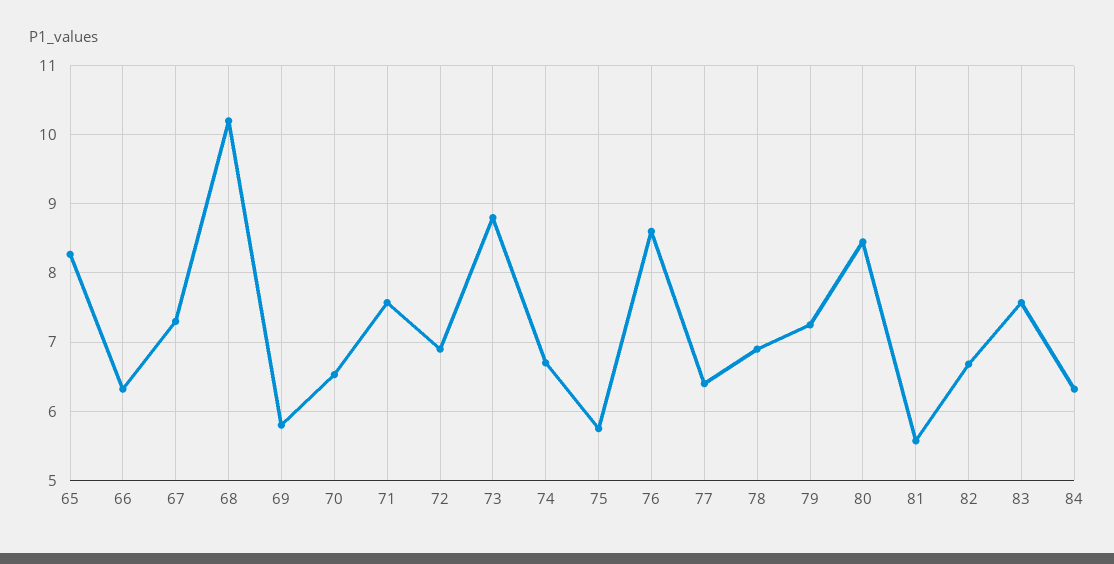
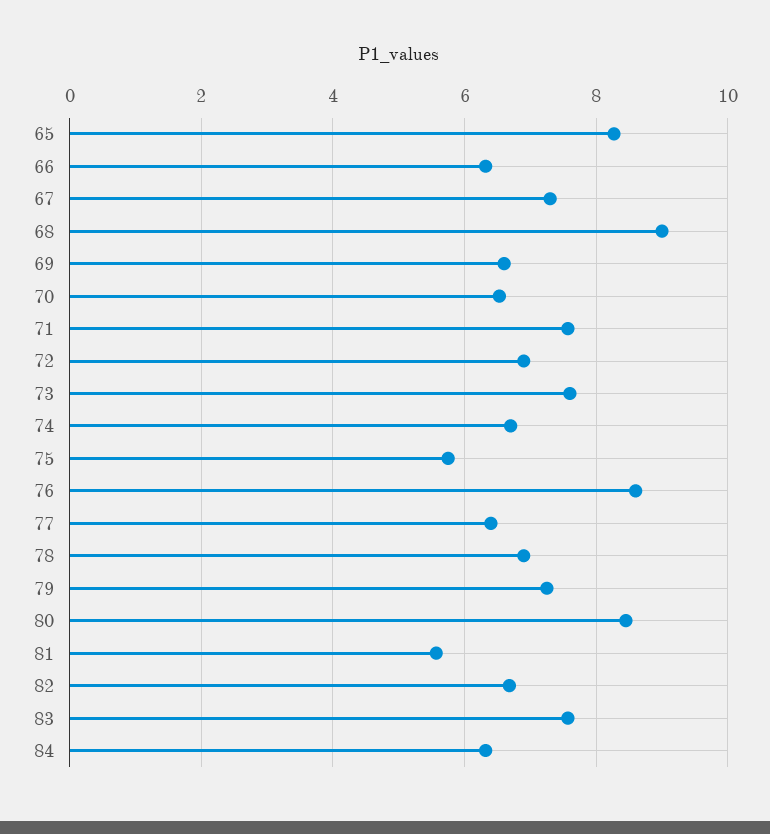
  {
    "65": 8.3,
    "66": 6.3,
    "67": 7.3,
-   "68": 10.2,
+   "68": 9,
-   "69": 5.8,
+   "69": 6.6,
    "70": 6.5,
    "71": 7.6,
    "72": 6.9,
-   "73": 8.8,
+   "73": 7.6,
    "74": 6.7,
    "75": 5.8,
    "76": 8.6,
    "77": 6.4,
    "78": 6.9,
    "79": 7.3,
    "80": 8.5,
    "81": 5.6,
    "82": 6.7,
    "83": 7.6,
    "84": 6.3
  }

